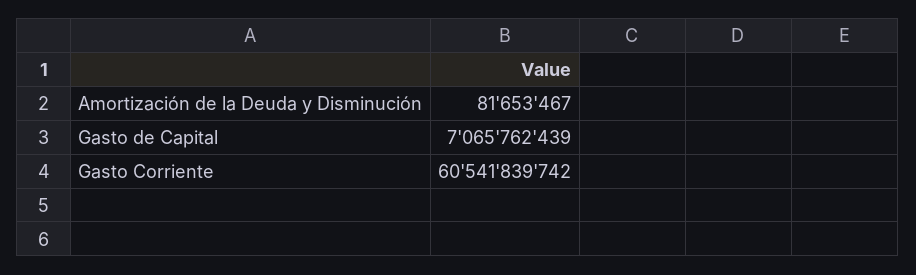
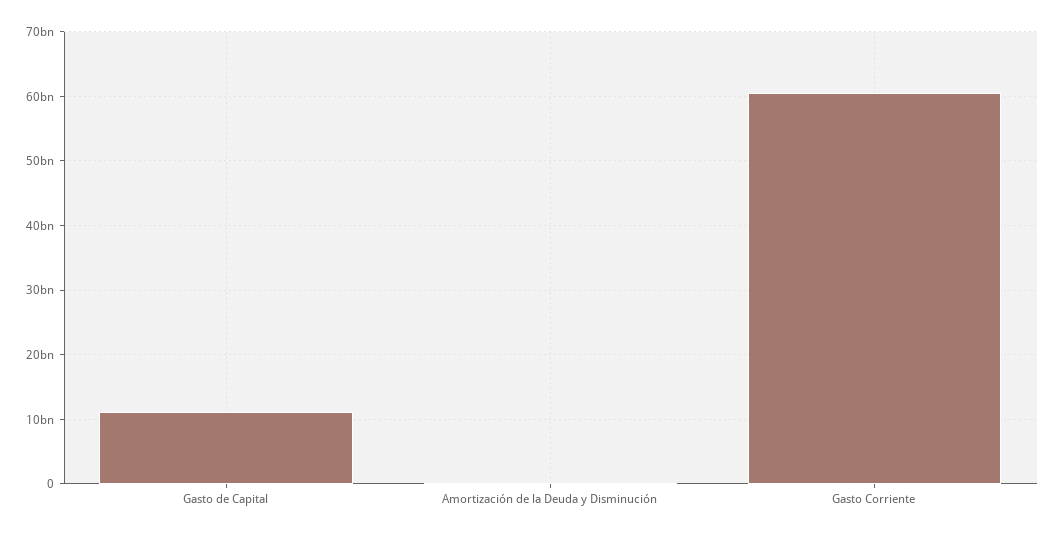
  {
    "Amortización de la Deuda y Disminución": 81653467,
-   "Gasto de Capital": 7065762439,
+   "Gasto de Capital": 11000000000,
    "Gasto Corriente": 60541839742
  }

